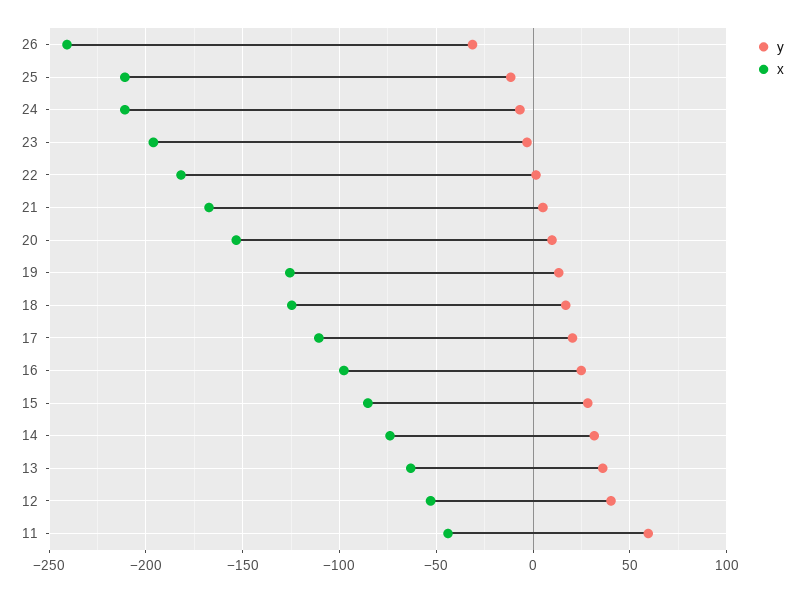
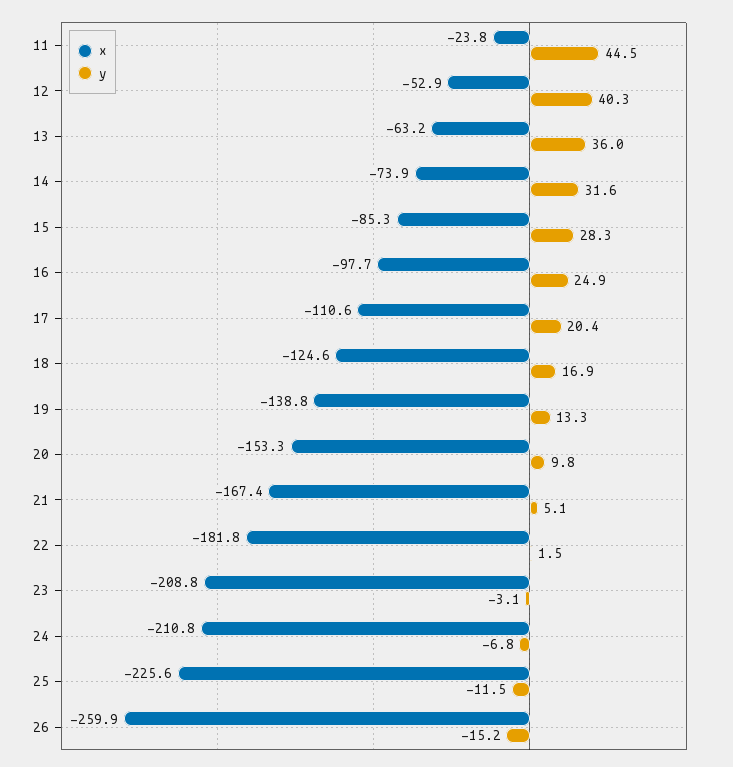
  {
    "y": {
-     "26": -30,
+     "26": -15.2,
      "25": -11.5,
      "24": -6.8,
      "23": -3.1,
      "22": 1.5,
      "21": 5.1,
      "20": 9.8,
      "19": 13.3,
      "18": 16.9,
      "17": 20.4,
      "16": 24.9,
      "15": 28.3,
      "14": 31.6,
      "13": 36,
      "12": 40.3,
-     "11": 60
+     "11": 44.5
    },
    "x": {
-     "26": -240,
+     "26": -259.9,
-     "25": -210,
+     "25": -225.6,
      "24": -210.8,
-     "23": -195,
+     "23": -208.8,
      "22": -181.8,
      "21": -167.4,
      "20": -153.3,
-     "19": -125,
+     "19": -138.8,
      "18": -124.6,
      "17": -110.6,
      "16": -97.7,
      "15": -85.3,
      "14": -73.9,
      "13": -63.2,
      "12": -52.9,
-     "11": -45
+     "11": -23.8
    }
  }

